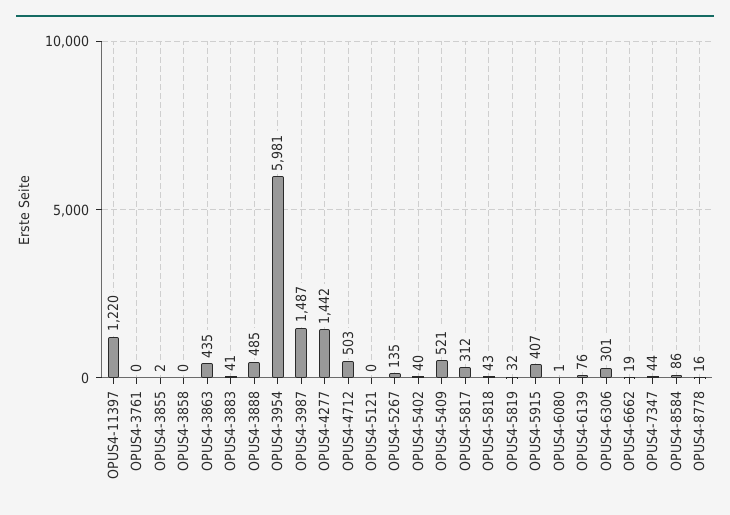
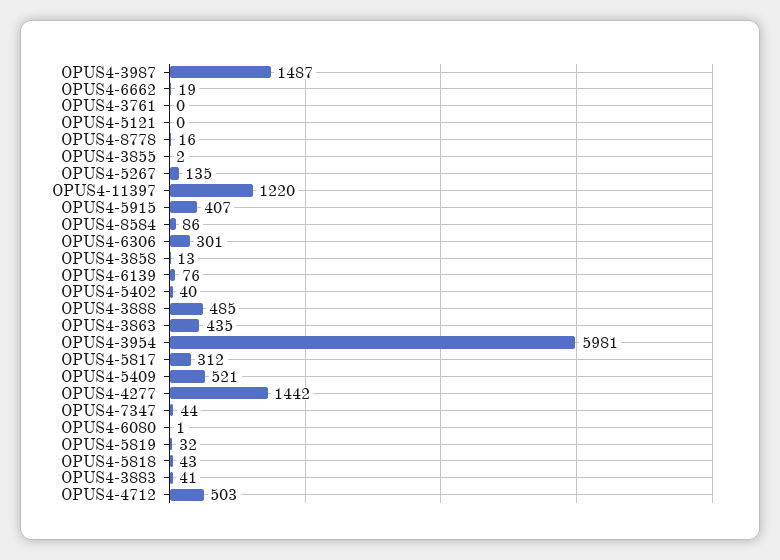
  {
    "OPUS4-11397": 1220,
    "OPUS4-3761": 0,
    "OPUS4-3855": 2,
-   "OPUS4-3858": 0,
+   "OPUS4-3858": 13,
    "OPUS4-3863": 435,
    "OPUS4-3883": 41,
    "OPUS4-3888": 485,
    "OPUS4-3954": 5981,
    "OPUS4-3987": 1487,
    "OPUS4-4277": 1442,
    "OPUS4-4712": 503,
    "OPUS4-5121": 0,
    "OPUS4-5267": 135,
    "OPUS4-5402": 40,
    "OPUS4-5409": 521,
    "OPUS4-5817": 312,
    "OPUS4-5818": 43,
    "OPUS4-5819": 32,
    "OPUS4-5915": 407,
    "OPUS4-6080": 1,
    "OPUS4-6139": 76,
    "OPUS4-6306": 301,
    "OPUS4-6662": 19,
    "OPUS4-7347": 44,
    "OPUS4-8584": 86,
    "OPUS4-8778": 16
  }

